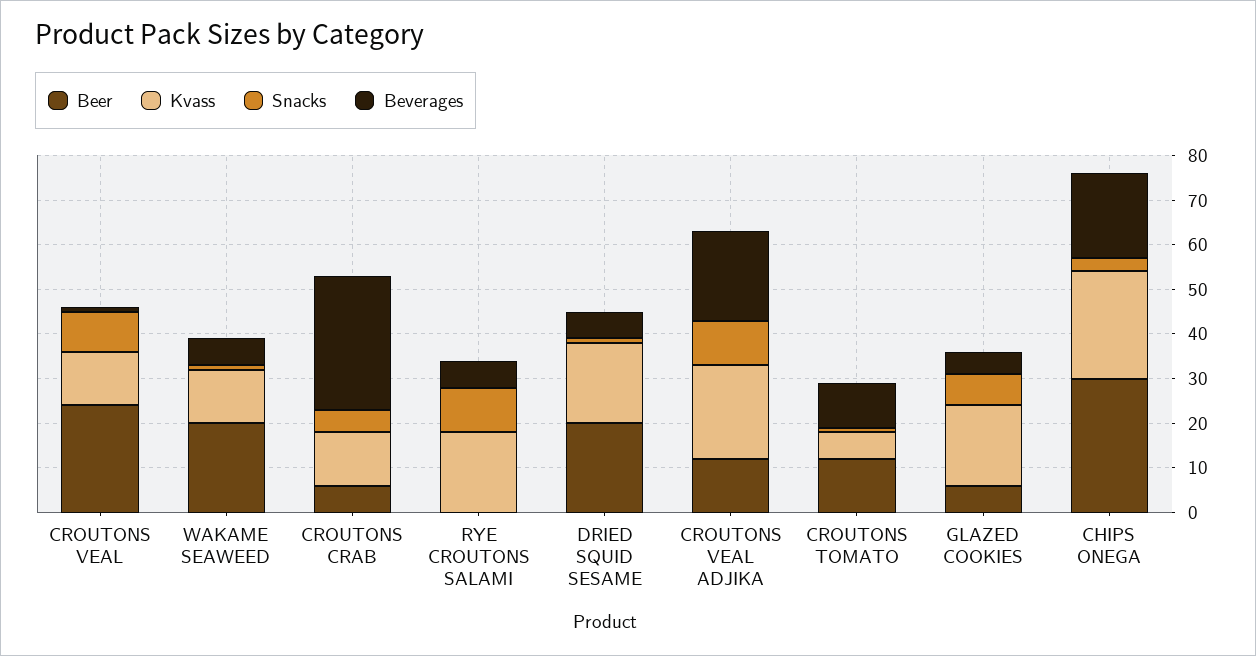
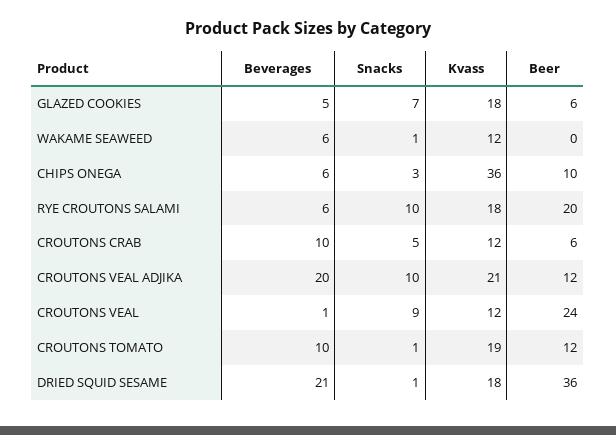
  {
    "Beer": {
      "CROUTONS VEAL": 24,
-     "WAKAME SEAWEED": 20,
+     "WAKAME SEAWEED": 0,
      "CROUTONS CRAB": 6,
-     "RYE CROUTONS SALAMI": 0,
+     "RYE CROUTONS SALAMI": 20,
-     "DRIED SQUID SESAME": 20,
+     "DRIED SQUID SESAME": 36,
      "CROUTONS VEAL ADJIKA": 12,
      "CROUTONS TOMATO": 12,
      "GLAZED COOKIES": 6,
-     "CHIPS ONEGA": 30
+     "CHIPS ONEGA": 10
    },
    "Kvass": {
      "CROUTONS VEAL": 12,
      "WAKAME SEAWEED": 12,
      "CROUTONS CRAB": 12,
      "RYE CROUTONS SALAMI": 18,
      "DRIED SQUID SESAME": 18,
      "CROUTONS VEAL ADJIKA": 21,
-     "CROUTONS TOMATO": 5,
+     "CROUTONS TOMATO": 19,
      "GLAZED COOKIES": 18,
-     "CHIPS ONEGA": 25
+     "CHIPS ONEGA": 36
    },
    "Snacks": {
      "CROUTONS VEAL": 9,
      "WAKAME SEAWEED": 1,
      "CROUTONS CRAB": 5,
      "RYE CROUTONS SALAMI": 10,
      "DRIED SQUID SESAME": 1,
      "CROUTONS VEAL ADJIKA": 10,
      "CROUTONS TOMATO": 1,
      "GLAZED COOKIES": 7,
      "CHIPS ONEGA": 3
    },
    "Beverages": {
      "CROUTONS VEAL": 1,
      "WAKAME SEAWEED": 6,
-     "CROUTONS CRAB": 30,
+     "CROUTONS CRAB": 10,
      "RYE CROUTONS SALAMI": 6,
-     "DRIED SQUID SESAME": 5,
+     "DRIED SQUID SESAME": 21,
      "CROUTONS VEAL ADJIKA": 20,
      "CROUTONS TOMATO": 10,
      "GLAZED COOKIES": 5,
-     "CHIPS ONEGA": 20
+     "CHIPS ONEGA": 6
    }
  }

